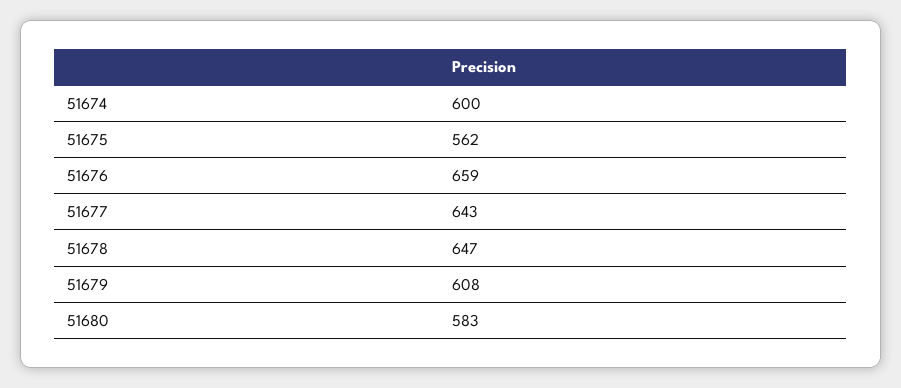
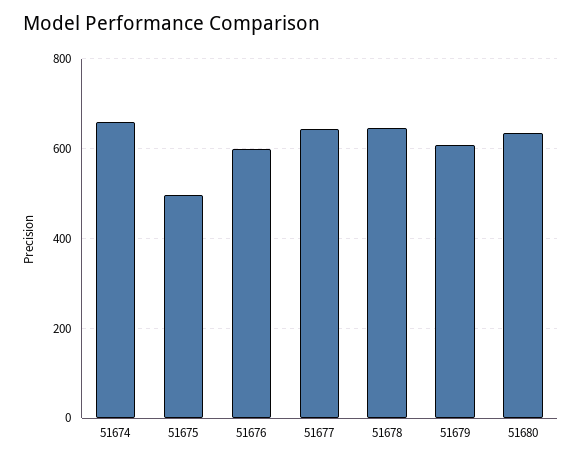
  {
-   "51674": 600,
+   "51674": 660,
-   "51675": 562,
+   "51675": 500,
-   "51676": 659,
+   "51676": 600,
    "51677": 643,
    "51678": 647,
    "51679": 608,
-   "51680": 583
+   "51680": 640
  }

